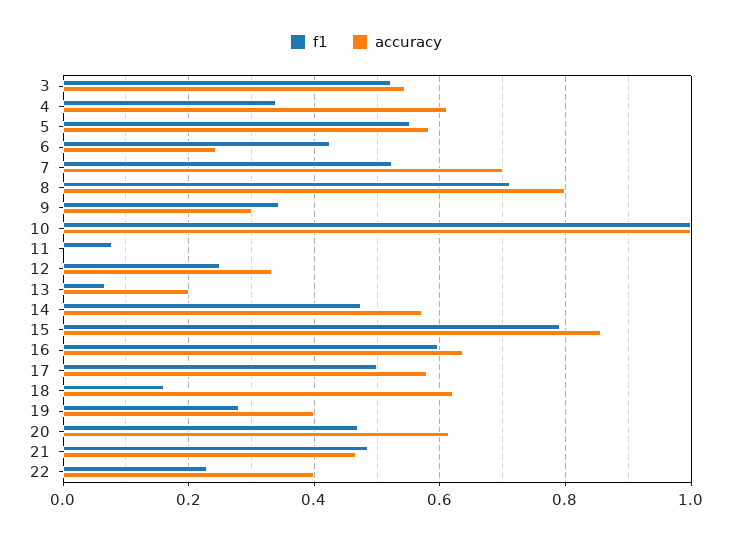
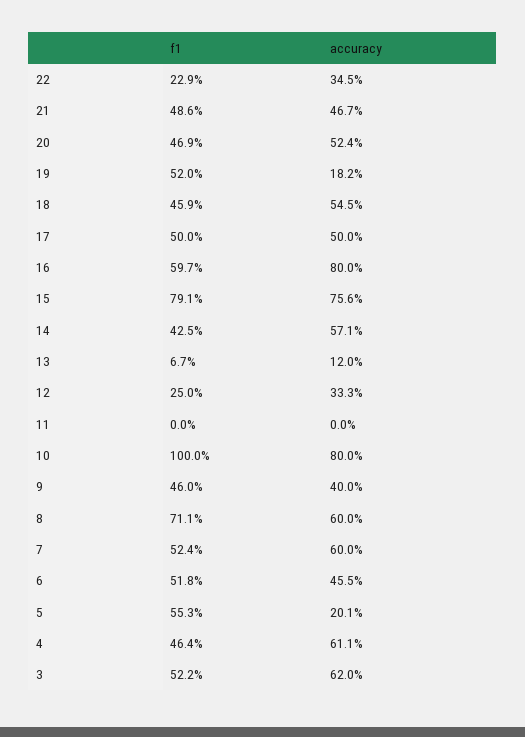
  {
    "f1": {
      "3": 0.522,
-     "4": 0.34,
+     "4": 0.464,
      "5": 0.553,
-     "6": 0.42,
+     "6": 0.518,
      "7": 0.524,
      "8": 0.711,
-     "9": 0.34,
+     "9": 0.46,
      "10": 1,
-     "11": 0.08,
+     "11": 0,
      "12": 0.25,
      "13": 0.067,
-     "14": 0.48,
+     "14": 0.425,
      "15": 0.791,
      "16": 0.597,
      "17": 0.5,
-     "18": 0.16,
+     "18": 0.459,
-     "19": 0.28,
+     "19": 0.52,
      "20": 0.469,
      "21": 0.486,
      "22": 0.229
    },
    "accuracy": {
-     "3": 0.54,
+     "3": 0.62,
      "4": 0.611,
-     "5": 0.58,
+     "5": 0.201,
-     "6": 0.24,
+     "6": 0.455,
-     "7": 0.7,
+     "7": 0.6,
-     "8": 0.8,
+     "8": 0.6,
-     "9": 0.3,
+     "9": 0.4,
-     "10": 1,
+     "10": 0.8,
      "11": 0,
      "12": 0.333,
-     "13": 0.2,
+     "13": 0.12,
      "14": 0.571,
-     "15": 0.86,
+     "15": 0.756,
-     "16": 0.64,
+     "16": 0.8,
-     "17": 0.58,
+     "17": 0.5,
-     "18": 0.62,
+     "18": 0.545,
-     "19": 0.4,
+     "19": 0.182,
-     "20": 0.62,
+     "20": 0.524,
      "21": 0.467,
-     "22": 0.4
+     "22": 0.345
    }
  }

